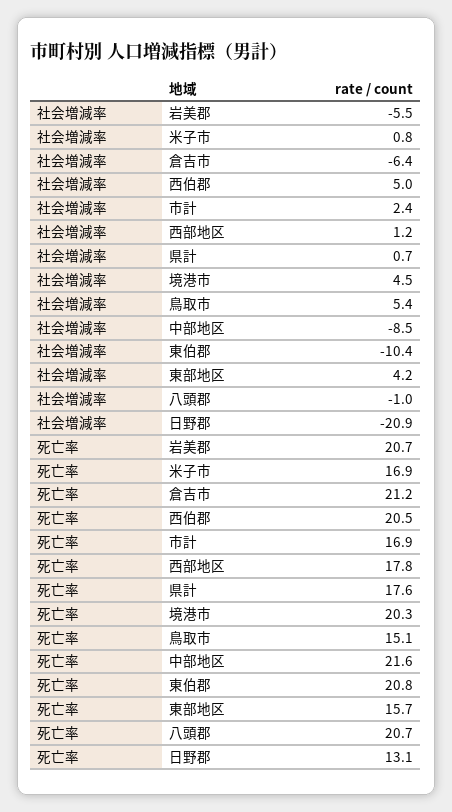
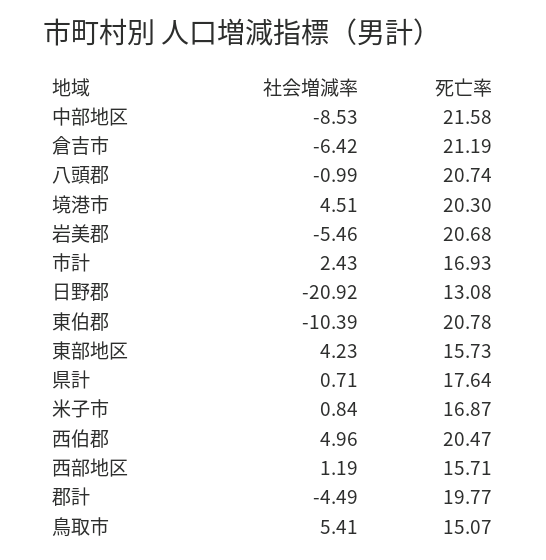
  {
    "社会増減率": {
      "岩美郡": -5.46,
      "米子市": 0.84,
      "倉吉市": -6.42,
      "西伯郡": 4.96,
      "市計": 2.43,
      "西部地区": 1.19,
      "県計": 0.71,
      "境港市": 4.51,
      "鳥取市": 5.41,
      "中部地区": -8.53,
      "東伯郡": -10.39,
      "東部地区": 4.23,
      "八頭郡": -0.99,
-     "日野郡": -20.92
+     "日野郡": -20.92,
+     "郡計": -4.49
    },
    "死亡率": {
      "岩美郡": 20.68,
      "米子市": 16.87,
      "倉吉市": 21.19,
      "西伯郡": 20.47,
      "市計": 16.93,
-     "西部地区": 17.8,
+     "西部地区": 15.71,
      "県計": 17.64,
      "境港市": 20.3,
      "鳥取市": 15.07,
      "中部地区": 21.58,
      "東伯郡": 20.78,
      "東部地区": 15.73,
      "八頭郡": 20.74,
-     "日野郡": 13.08
+     "日野郡": 13.08,
+     "郡計": 19.77
    }
  }

